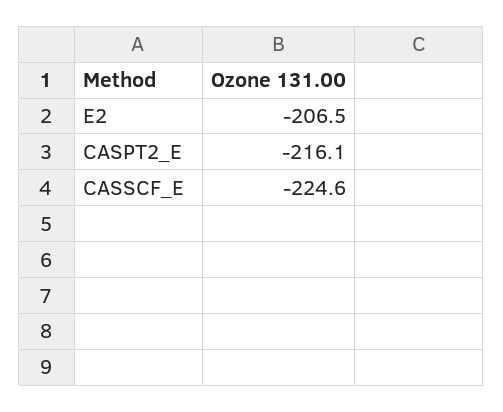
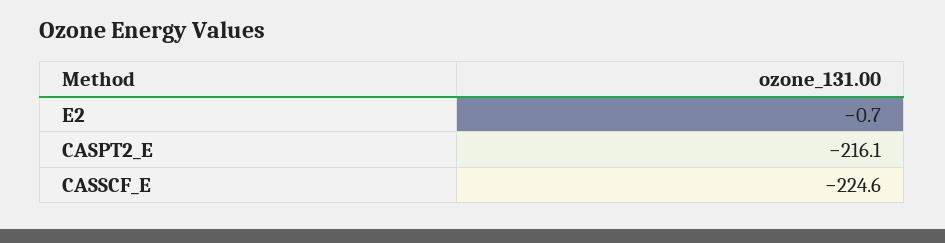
  {
-   "E2": -206.5,
+   "E2": -0.7,
    "CASPT2_E": -216.1,
    "CASSCF_E": -224.6
  }

